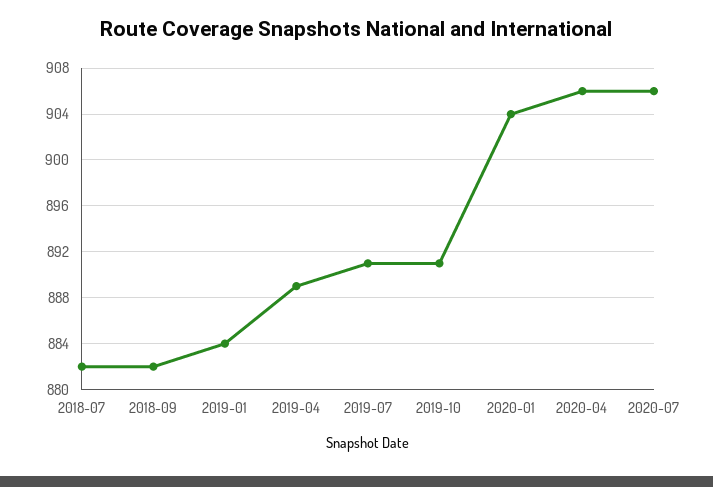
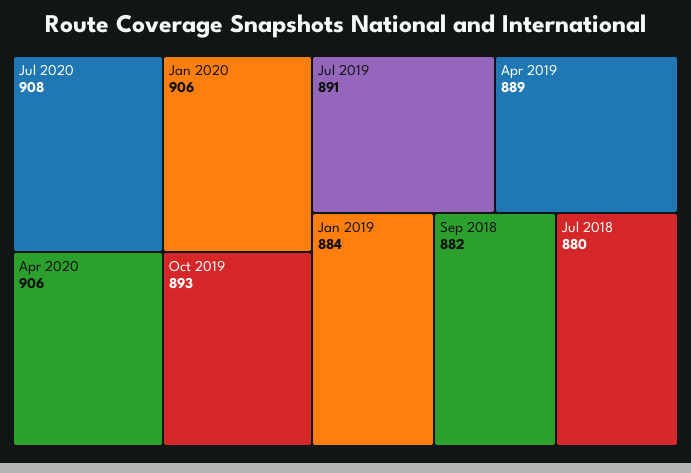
  {
-   "2018-07": 882,
+   "2018-07": 880,
    "2018-09": 882,
    "2019-01": 884,
    "2019-04": 889,
    "2019-07": 891,
-   "2019-10": 891,
+   "2019-10": 893,
-   "2020-01": 904,
+   "2020-01": 906,
    "2020-04": 906,
-   "2020-07": 906
+   "2020-07": 908
  }

